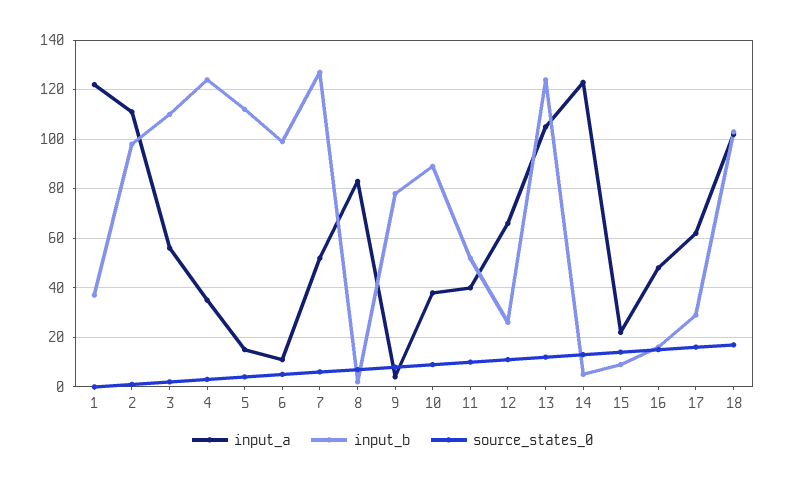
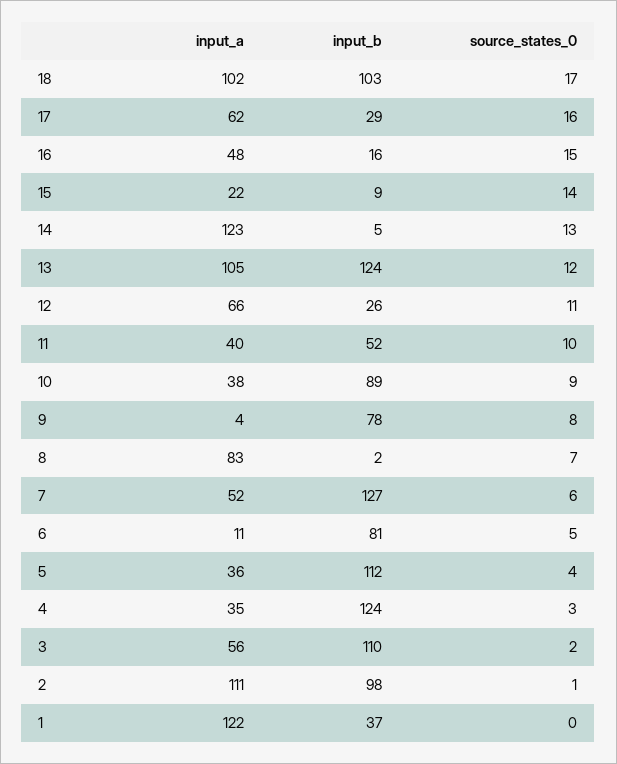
  {
    "input_a": {
      "1": 122,
      "2": 111,
      "3": 56,
      "4": 35,
-     "5": 15,
+     "5": 36,
      "6": 11,
      "7": 52,
      "8": 83,
      "9": 4,
      "10": 38,
      "11": 40,
      "12": 66,
      "13": 105,
      "14": 123,
      "15": 22,
      "16": 48,
      "17": 62,
      "18": 102
    },
    "input_b": {
      "1": 37,
      "2": 98,
      "3": 110,
      "4": 124,
      "5": 112,
-     "6": 100,
+     "6": 81,
      "7": 127,
      "8": 2,
      "9": 78,
      "10": 89,
      "11": 52,
      "12": 26,
      "13": 124,
      "14": 5,
      "15": 9,
      "16": 16,
      "17": 29,
      "18": 103
    },
    "source_states_0": {
      "1": 0,
      "2": 1,
      "3": 2,
      "4": 3,
      "5": 4,
      "6": 5,
      "7": 6,
      "8": 7,
      "9": 8,
      "10": 9,
      "11": 10,
      "12": 11,
      "13": 12,
      "14": 13,
      "15": 14,
      "16": 15,
      "17": 16,
      "18": 17
    }
  }

